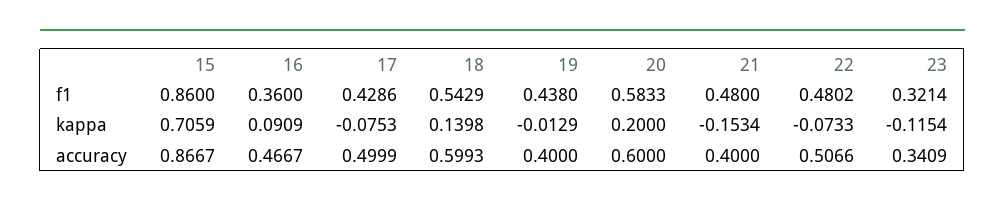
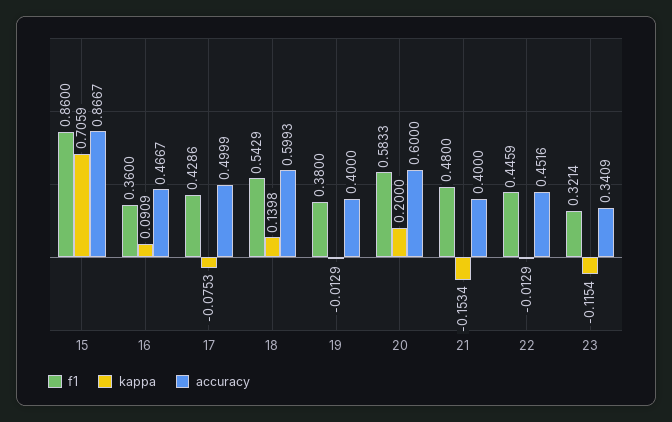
  {
    "f1": {
      "15": 0.86,
      "16": 0.36,
      "17": 0.4286,
      "18": 0.5429,
-     "19": 0.438,
+     "19": 0.38,
      "20": 0.5833,
      "21": 0.48,
-     "22": 0.4802,
+     "22": 0.4459,
      "23": 0.3214
    },
    "kappa": {
      "15": 0.7059,
      "16": 0.0909,
      "17": -0.0753,
      "18": 0.1398,
      "19": -0.0129,
      "20": 0.2,
      "21": -0.1534,
-     "22": -0.0733,
+     "22": -0.0129,
      "23": -0.1154
    },
    "accuracy": {
      "15": 0.8667,
      "16": 0.4667,
      "17": 0.4999,
      "18": 0.5993,
      "19": 0.4,
      "20": 0.6,
      "21": 0.4,
-     "22": 0.5066,
+     "22": 0.4516,
      "23": 0.3409
    }
  }

